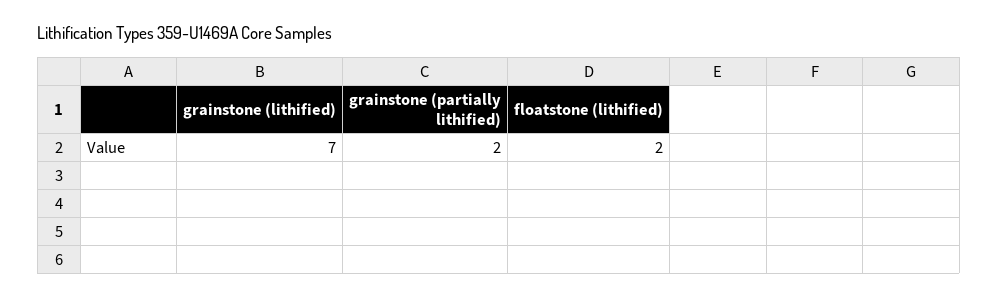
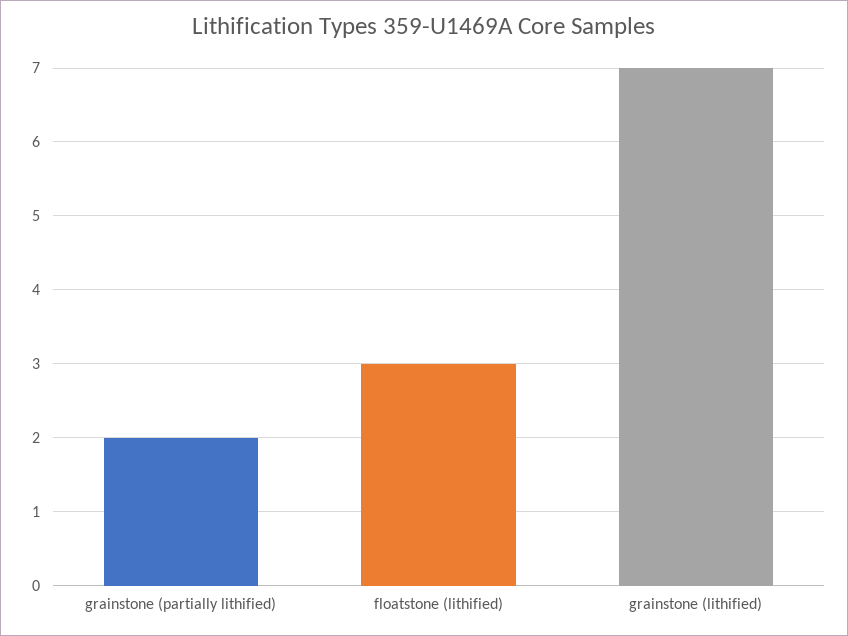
  {
    "grainstone (lithified)": 7,
    "grainstone (partially lithified)": 2,
-   "floatstone (lithified)": 2
+   "floatstone (lithified)": 3
  }

